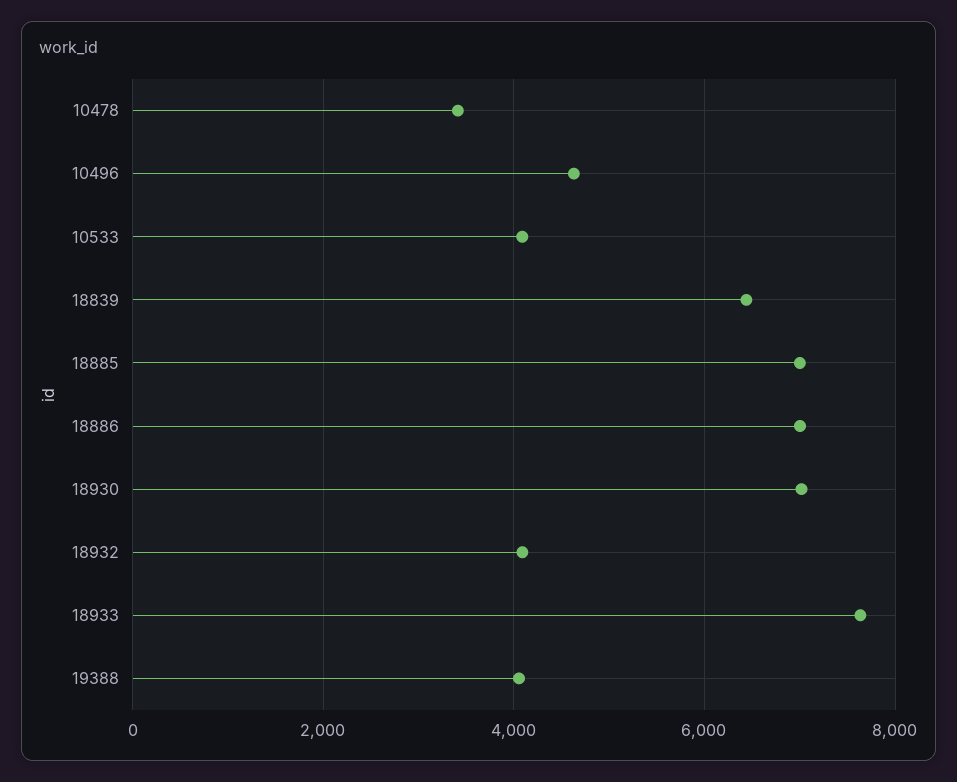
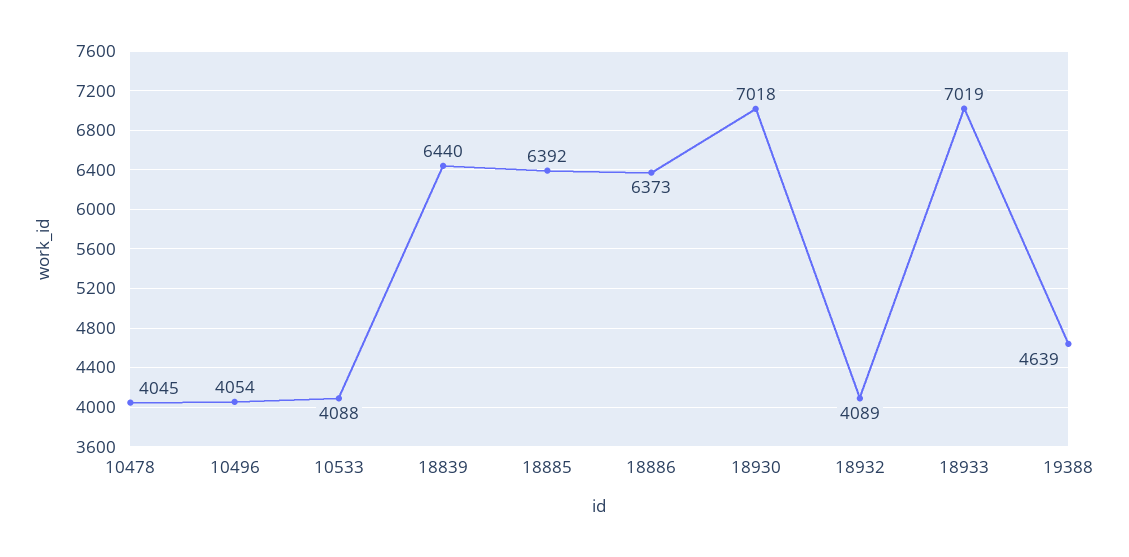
  {
-   "10478": 3400,
+   "10478": 4045,
-   "10496": 4600,
+   "10496": 4054,
    "10533": 4088,
    "18839": 6440,
-   "18885": 7000,
+   "18885": 6392,
-   "18886": 7000,
+   "18886": 6373,
    "18930": 7018,
    "18932": 4089,
-   "18933": 7600,
+   "18933": 7019,
-   "19388": 4000
+   "19388": 4639
  }

